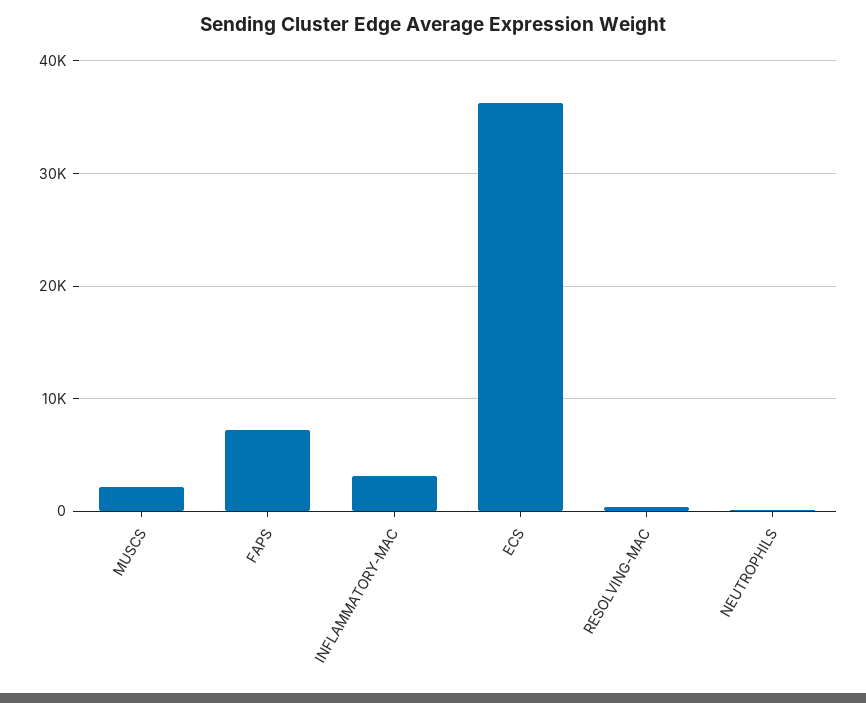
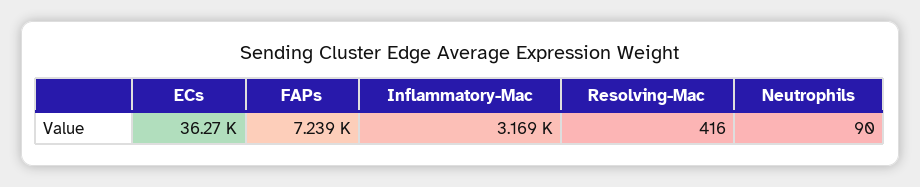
  {
-   "MUSCS": 2000,
    "FAPS": 7239,
    "INFLAMMATORY-MAC": 3169,
    "ECS": 36270,
    "RESOLVING-MAC": 416,
    "NEUTROPHILS": 90
  }

